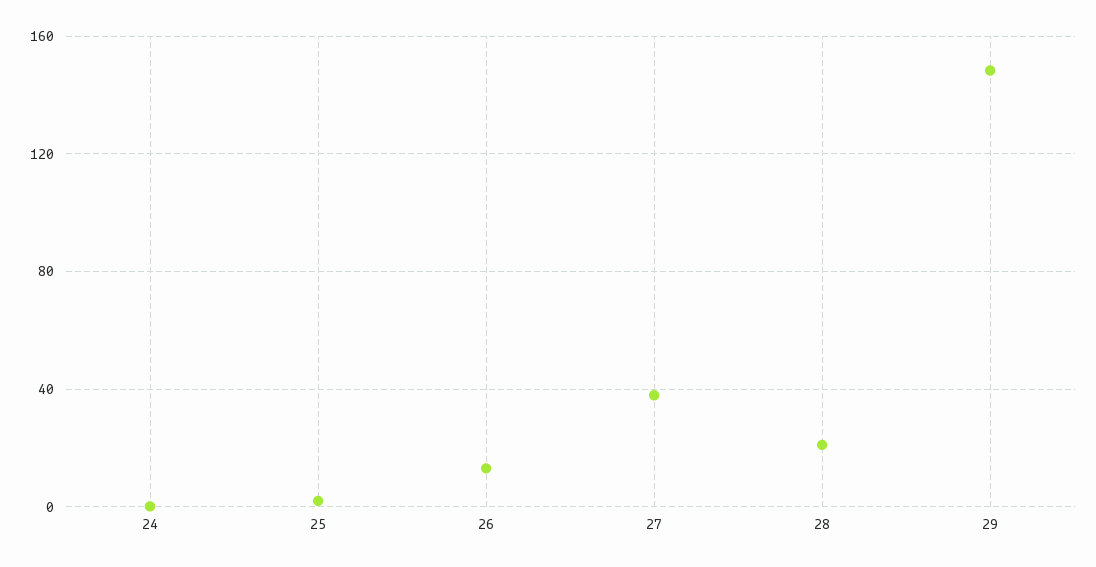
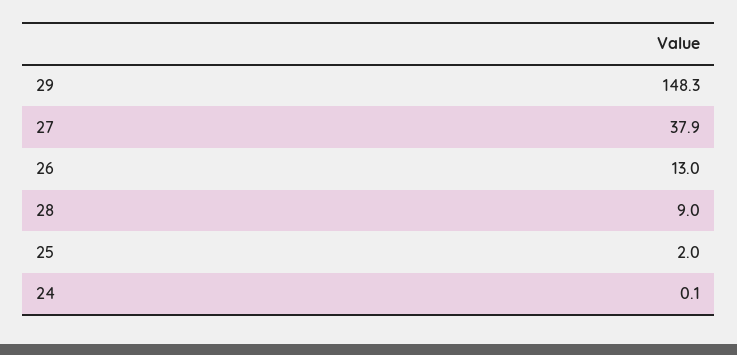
  {
    "24": 0.1,
    "25": 2,
    "26": 13,
    "27": 37.9,
-   "28": 20,
+   "28": 9,
    "29": 148.3
  }

